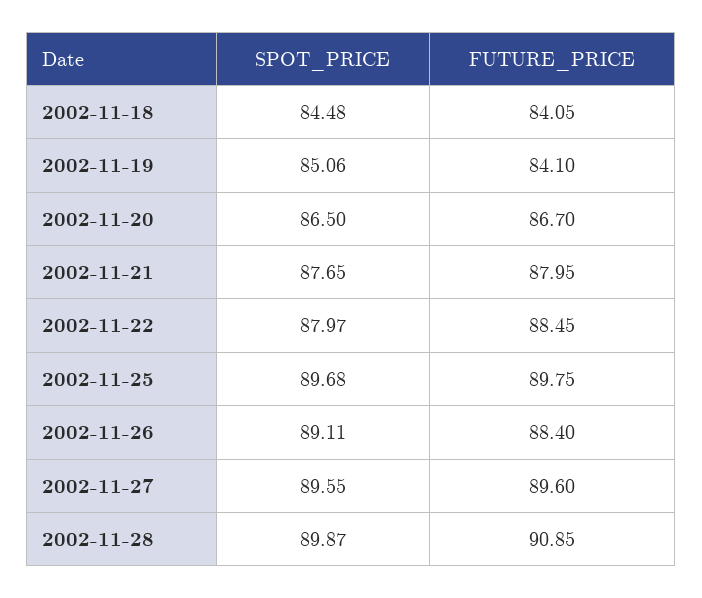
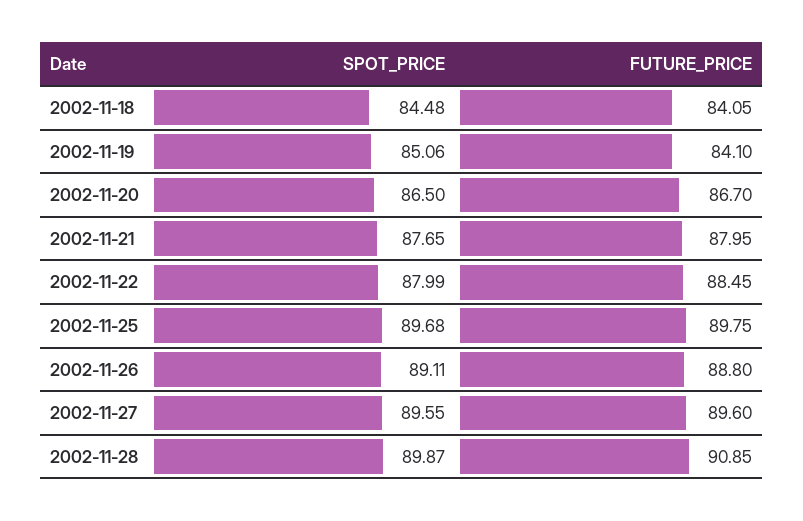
  {
    "SPOT_PRICE": {
      "2002-11-18": 84.48,
      "2002-11-19": 85.06,
      "2002-11-20": 86.5,
      "2002-11-21": 87.65,
-     "2002-11-22": 87.97,
+     "2002-11-22": 87.99,
      "2002-11-25": 89.68,
      "2002-11-26": 89.11,
      "2002-11-27": 89.55,
      "2002-11-28": 89.87
    },
    "FUTURE_PRICE": {
      "2002-11-18": 84.05,
      "2002-11-19": 84.1,
      "2002-11-20": 86.7,
      "2002-11-21": 87.95,
      "2002-11-22": 88.45,
      "2002-11-25": 89.75,
-     "2002-11-26": 88.4,
+     "2002-11-26": 88.8,
      "2002-11-27": 89.6,
      "2002-11-28": 90.85
    }
  }

